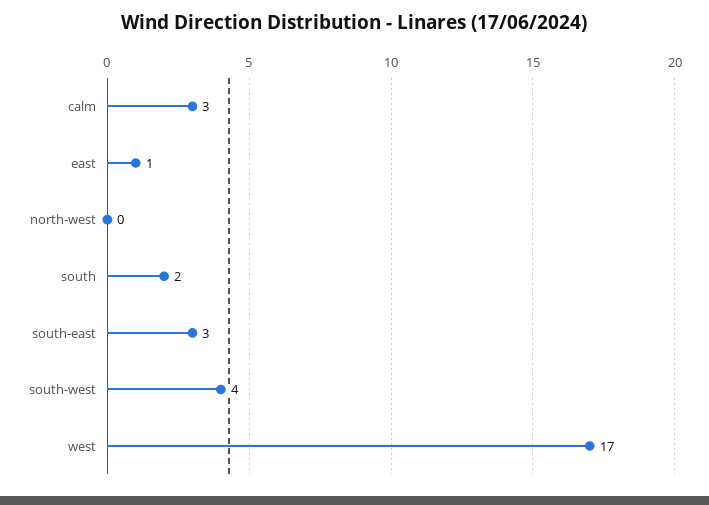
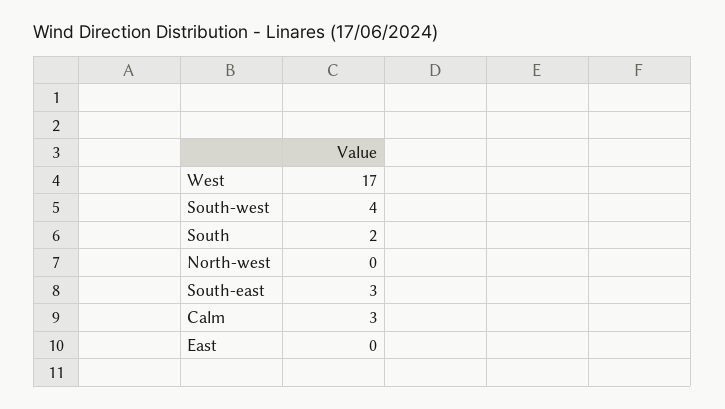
  {
    "calm": 3,
-   "east": 1,
+   "east": 0,
    "north-west": 0,
    "south": 2,
    "south-east": 3,
    "south-west": 4,
    "west": 17
  }

